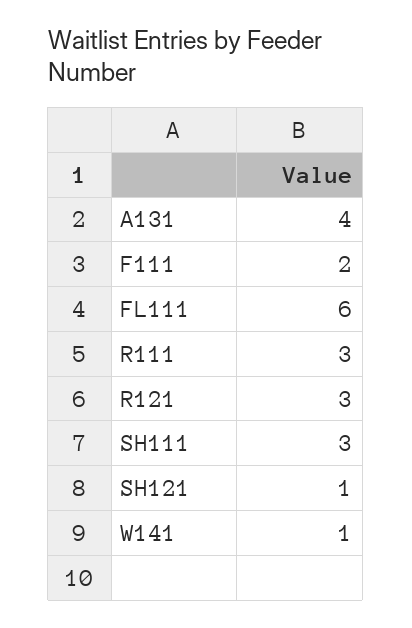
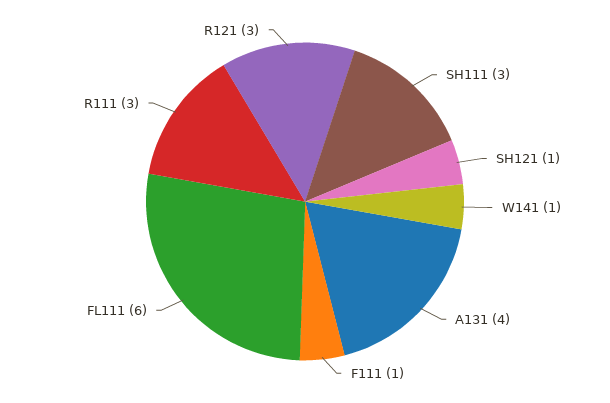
  {
    "A131": 4,
-   "F111": 2,
+   "F111": 1,
    "FL111": 6,
    "R111": 3,
    "R121": 3,
    "SH111": 3,
    "SH121": 1,
    "W141": 1
  }

